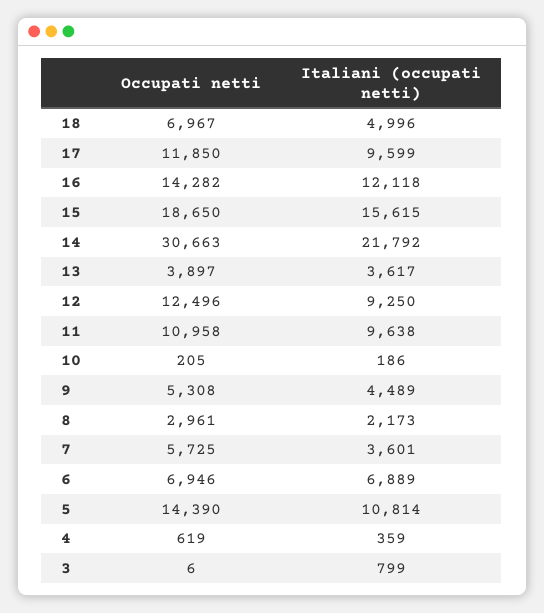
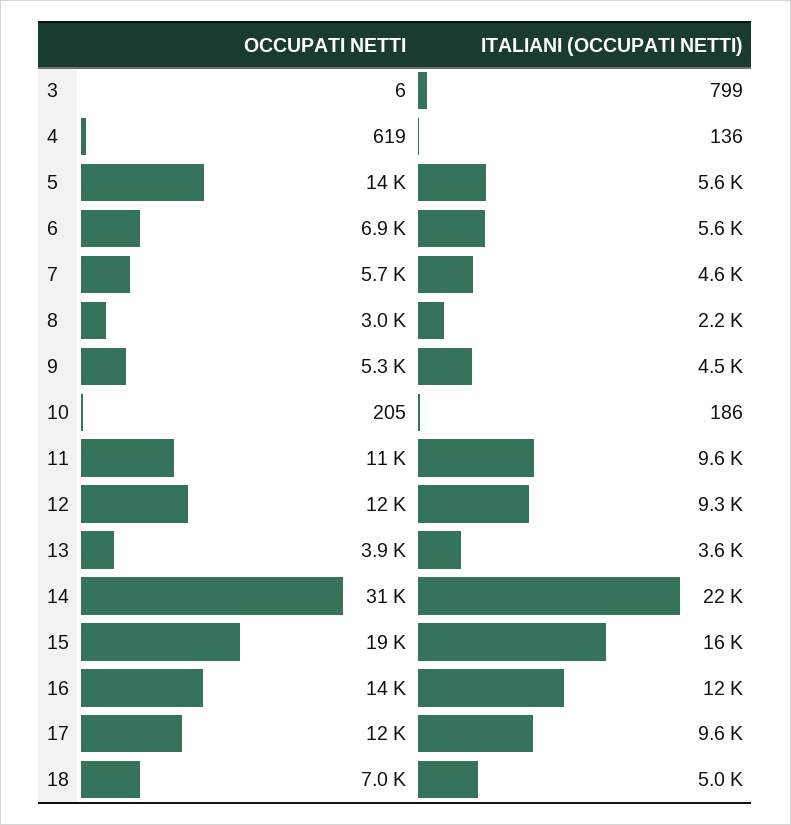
  {
    "Occupati netti": {
      "18": 6967,
      "17": 11850,
      "16": 14282,
      "15": 18650,
      "14": 30663,
      "13": 3897,
      "12": 12496,
      "11": 10958,
      "10": 205,
      "9": 5308,
      "8": 2961,
      "7": 5725,
      "6": 6946,
      "5": 14390,
      "4": 619,
      "3": 6
    },
    "Italiani (occupati netti)": {
      "18": 4996,
      "17": 9599,
      "16": 12118,
      "15": 15615,
      "14": 21792,
      "13": 3617,
      "12": 9250,
      "11": 9638,
      "10": 186,
      "9": 4489,
      "8": 2173,
-     "7": 3601,
+     "7": 4600,
-     "6": 6889,
+     "6": 5600,
-     "5": 10814,
+     "5": 5600,
-     "4": 359,
+     "4": 136,
      "3": 799
    }
  }

